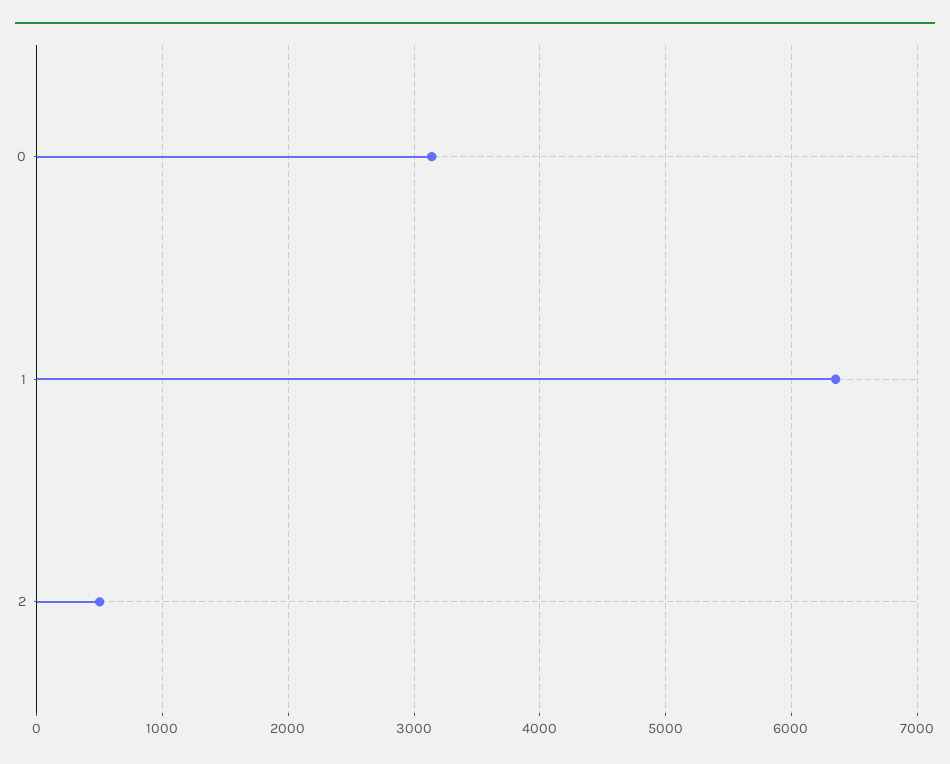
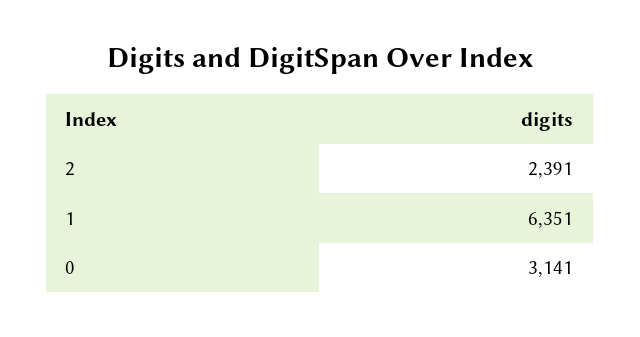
  {
    "0": 3141,
    "1": 6351,
-   "2": 500
+   "2": 2391
  }

